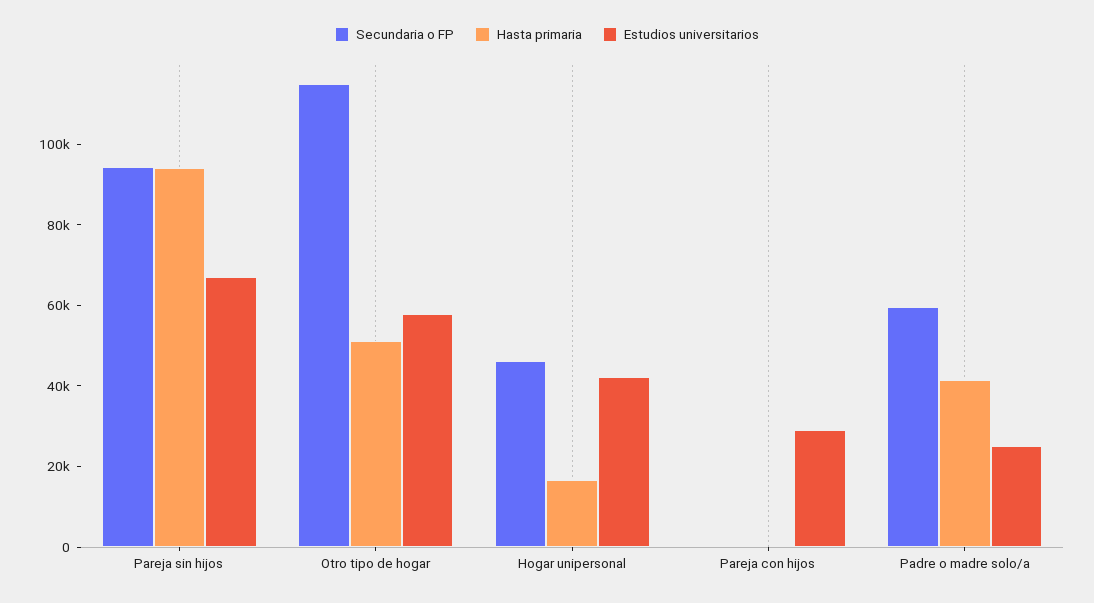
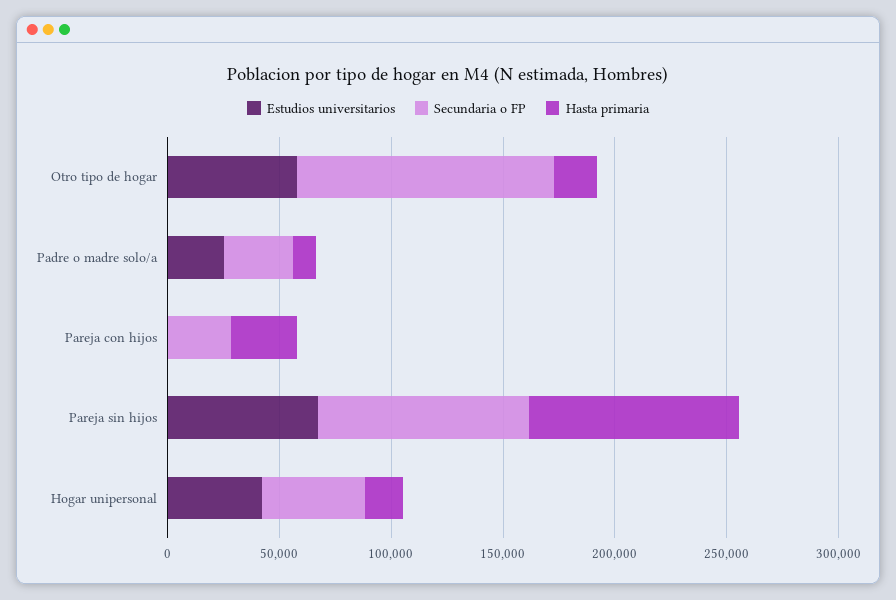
  {
    "Secundaria o FP": {
      "Pareja sin hijos": 95000,
      "Otro tipo de hogar": 115000,
      "Hogar unipersonal": 45000,
-     "Pareja con hijos": 0,
+     "Pareja con hijos": 30000,
-     "Padre o madre solo/a": 60000
+     "Padre o madre solo/a": 30000
    },
    "Hasta primaria": {
      "Pareja sin hijos": 95000,
-     "Otro tipo de hogar": 50000,
+     "Otro tipo de hogar": 20000,
      "Hogar unipersonal": 15000,
-     "Pareja con hijos": 0,
+     "Pareja con hijos": 30000,
-     "Padre o madre solo/a": 40000
+     "Padre o madre solo/a": 10000
    },
    "Estudios universitarios": {
      "Pareja sin hijos": 65000,
      "Otro tipo de hogar": 60000,
      "Hogar unipersonal": 40000,
-     "Pareja con hijos": 30000,
+     "Pareja con hijos": 0,
      "Padre o madre solo/a": 25000
    }
  }

